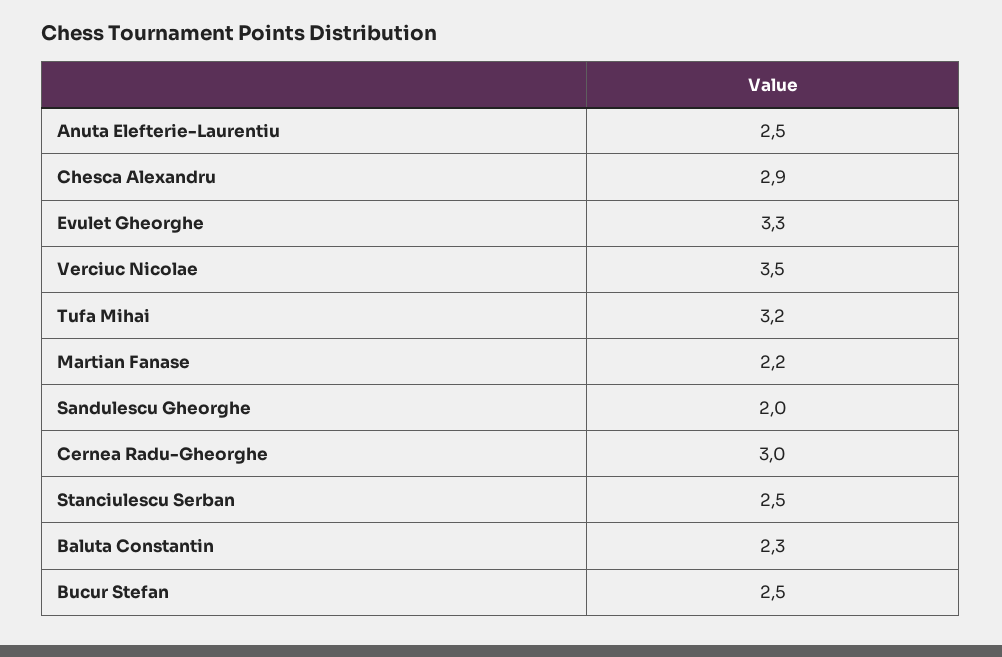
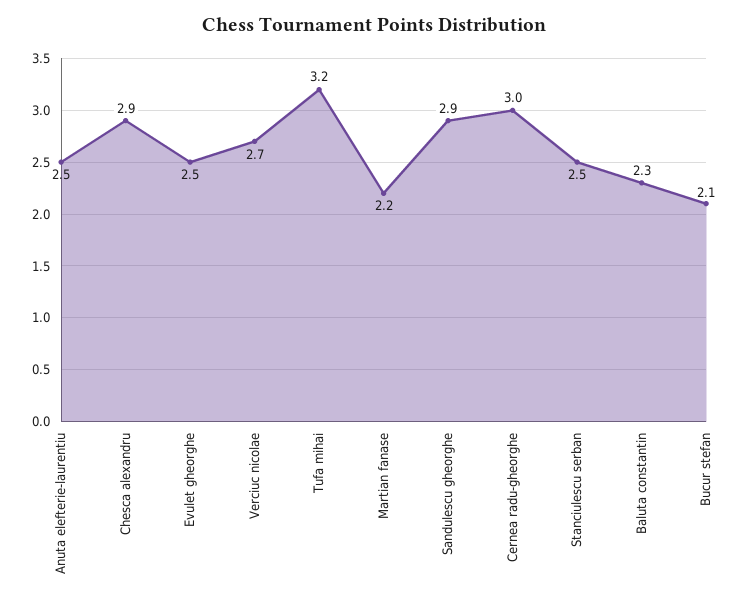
  {
    "Anuta Elefterie-Laurentiu": 2.5,
    "Chesca Alexandru": 2.9,
-   "Evulet Gheorghe": 3.3,
+   "Evulet Gheorghe": 2.5,
-   "Verciuc Nicolae": 3.5,
+   "Verciuc Nicolae": 2.7,
    "Tufa Mihai": 3.2,
    "Martian Fanase": 2.2,
-   "Sandulescu Gheorghe": 2,
+   "Sandulescu Gheorghe": 2.9,
    "Cernea Radu-Gheorghe": 3,
    "Stanciulescu Serban": 2.5,
    "Baluta Constantin": 2.3,
-   "Bucur Stefan": 2.5
+   "Bucur Stefan": 2.1
  }

